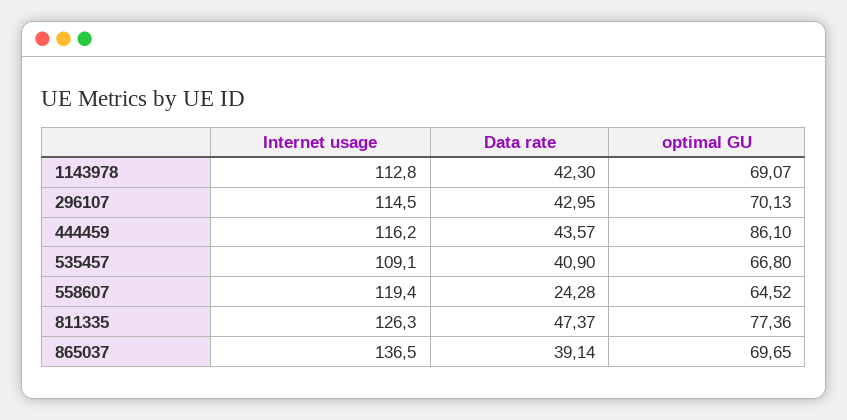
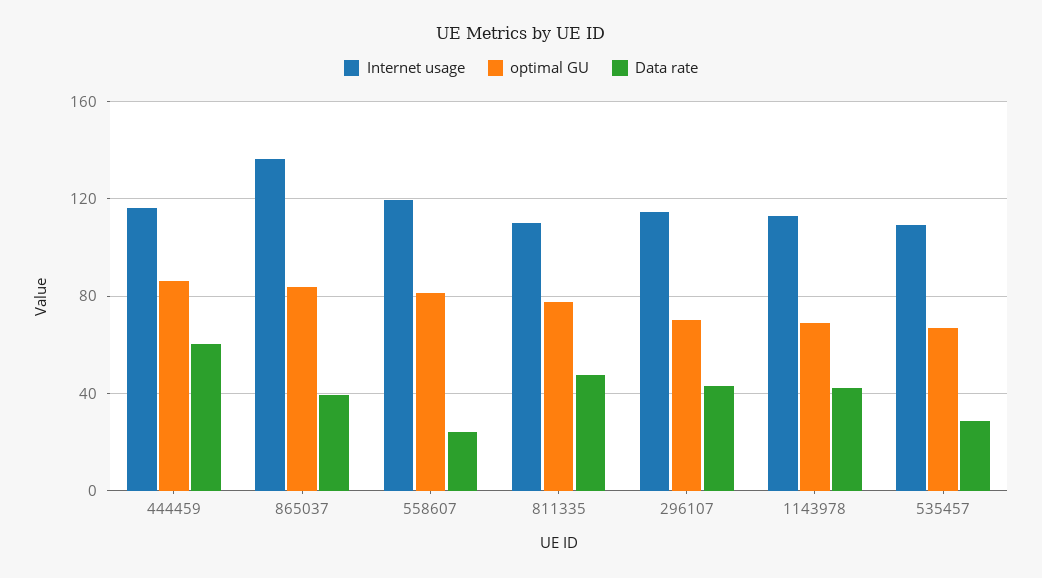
  {
    "Internet usage": {
      "1143978": 112.8,
      "296107": 114.5,
      "444459": 116.2,
      "535457": 109.1,
      "558607": 119.4,
-     "811335": 126.3,
+     "811335": 110,
      "865037": 136.5
    },
    "Data rate": {
      "1143978": 42.3,
      "296107": 42.95,
-     "444459": 43.57,
+     "444459": 60,
-     "535457": 40.9,
+     "535457": 30,
      "558607": 24.28,
      "811335": 47.37,
      "865037": 39.14
    },
    "optimal GU": {
      "1143978": 69.07,
      "296107": 70.13,
      "444459": 86.1,
      "535457": 66.8,
-     "558607": 64.52,
+     "558607": 80,
      "811335": 77.36,
-     "865037": 69.65
+     "865037": 85
    }
  }

